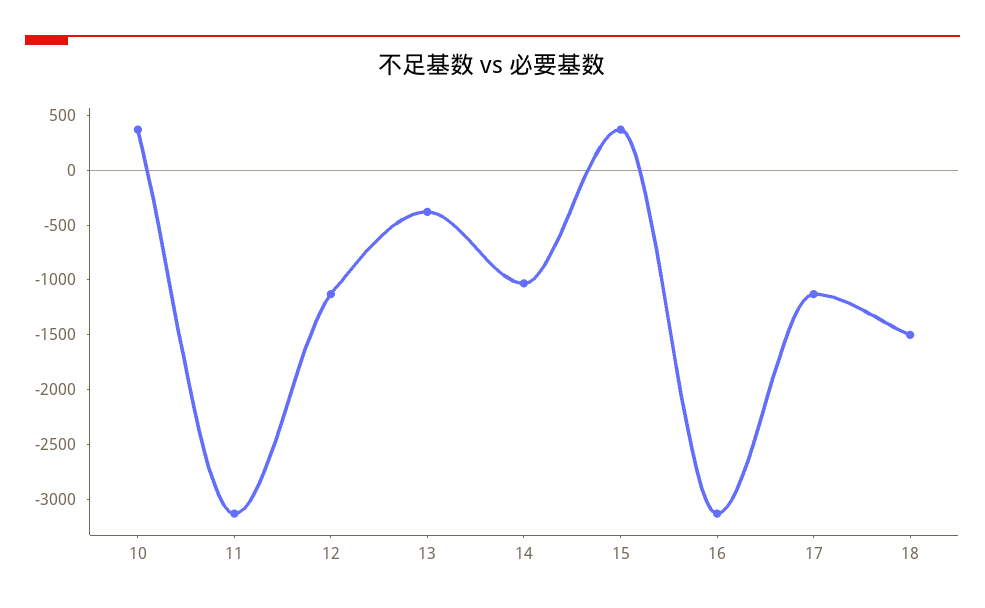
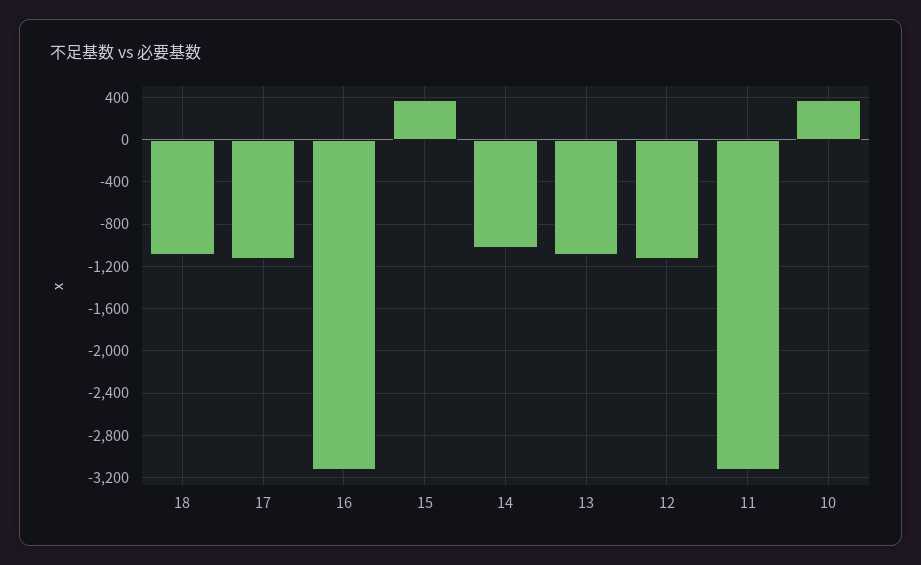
  {
    "10": 400,
    "11": -3100,
    "12": -1100,
-   "13": -400,
+   "13": -1100,
    "14": -1000,
    "15": 400,
    "16": -3100,
    "17": -1100,
-   "18": -1500
+   "18": -1100
  }

